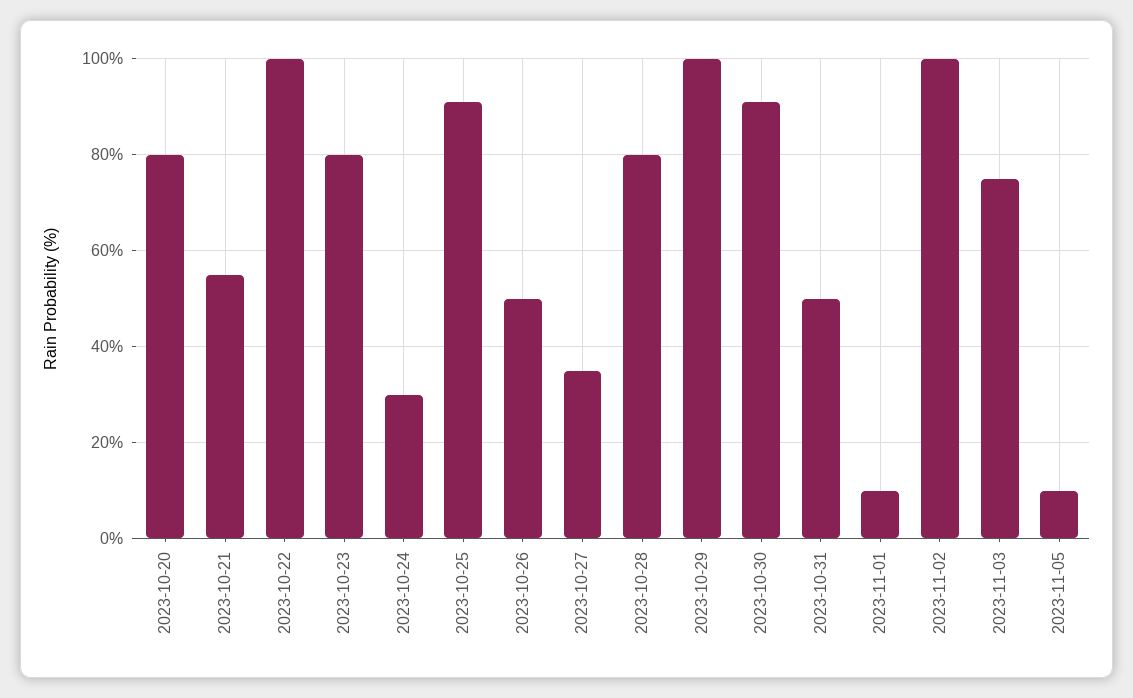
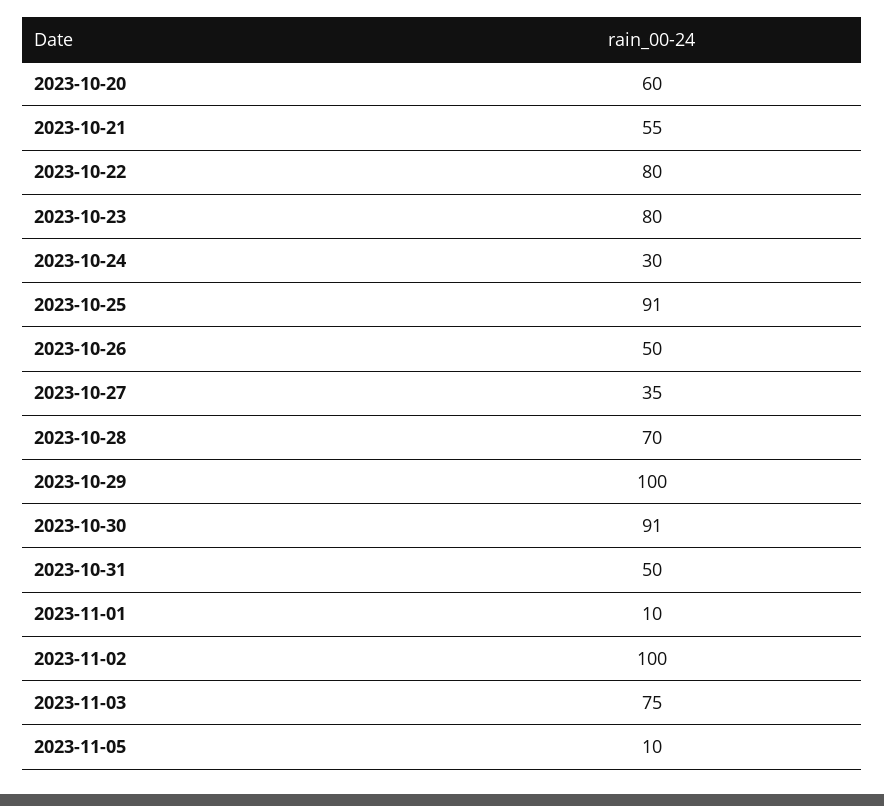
  {
-   "2023-10-20": 80,
+   "2023-10-20": 60,
    "2023-10-21": 55,
-   "2023-10-22": 100,
+   "2023-10-22": 80,
    "2023-10-23": 80,
    "2023-10-24": 30,
    "2023-10-25": 91,
    "2023-10-26": 50,
    "2023-10-27": 35,
-   "2023-10-28": 80,
+   "2023-10-28": 70,
    "2023-10-29": 100,
    "2023-10-30": 91,
    "2023-10-31": 50,
    "2023-11-01": 10,
    "2023-11-02": 100,
    "2023-11-03": 75,
    "2023-11-05": 10
  }

